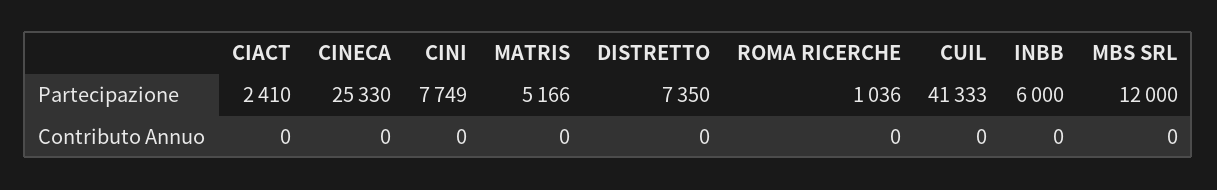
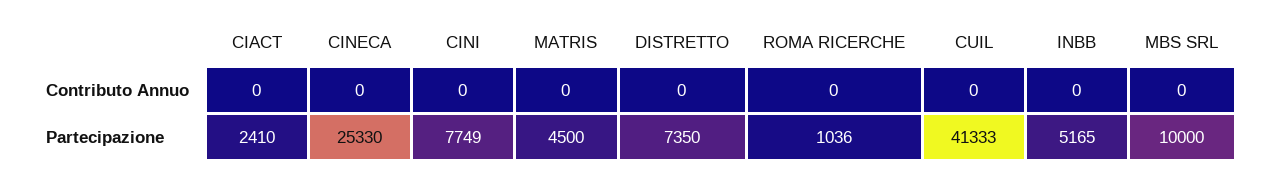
  {
    "CIACT": {
      "Partecipazione": 2410,
      "Contributo Annuo": 0
    },
    "CINECA": {
      "Partecipazione": 25330,
      "Contributo Annuo": 0
    },
    "CINI": {
      "Partecipazione": 7749,
      "Contributo Annuo": 0
    },
    "MATRIS": {
-     "Partecipazione": 5166,
+     "Partecipazione": 4500,
      "Contributo Annuo": 0
    },
    "DISTRETTO": {
      "Partecipazione": 7350,
      "Contributo Annuo": 0
    },
    "ROMA RICERCHE": {
      "Partecipazione": 1036,
      "Contributo Annuo": 0
    },
    "CUIL": {
      "Partecipazione": 41333,
      "Contributo Annuo": 0
    },
    "INBB": {
-     "Partecipazione": 6000,
+     "Partecipazione": 5165,
      "Contributo Annuo": 0
    },
    "MBS SRL": {
-     "Partecipazione": 12000,
+     "Partecipazione": 10000,
      "Contributo Annuo": 0
    }
  }

